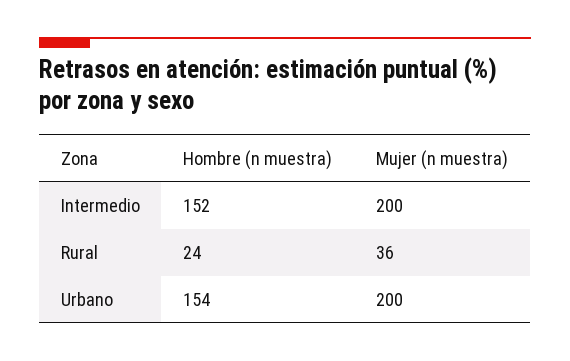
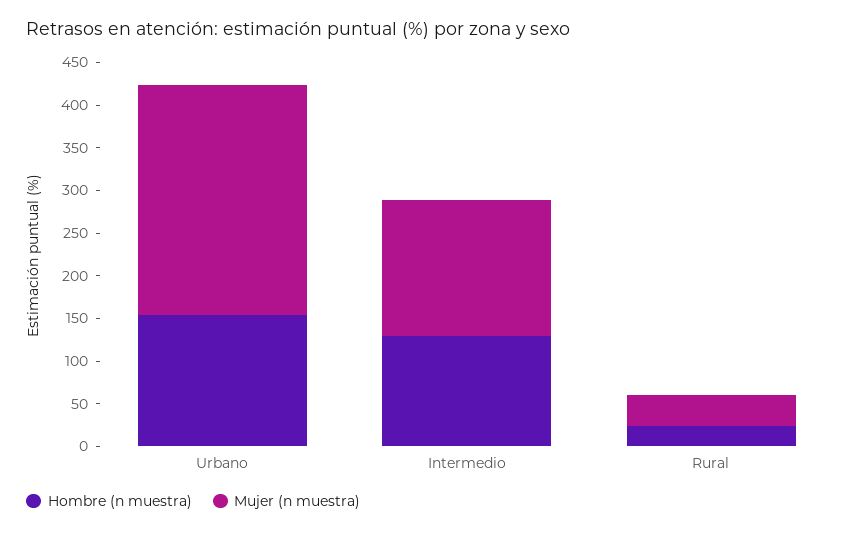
  {
    "Hombre (n muestra)": {
-     "Intermedio": 152,
+     "Intermedio": 130,
      "Rural": 24,
      "Urbano": 154
    },
    "Mujer (n muestra)": {
-     "Intermedio": 200,
+     "Intermedio": 160,
      "Rural": 36,
-     "Urbano": 200
+     "Urbano": 270
    }
  }

